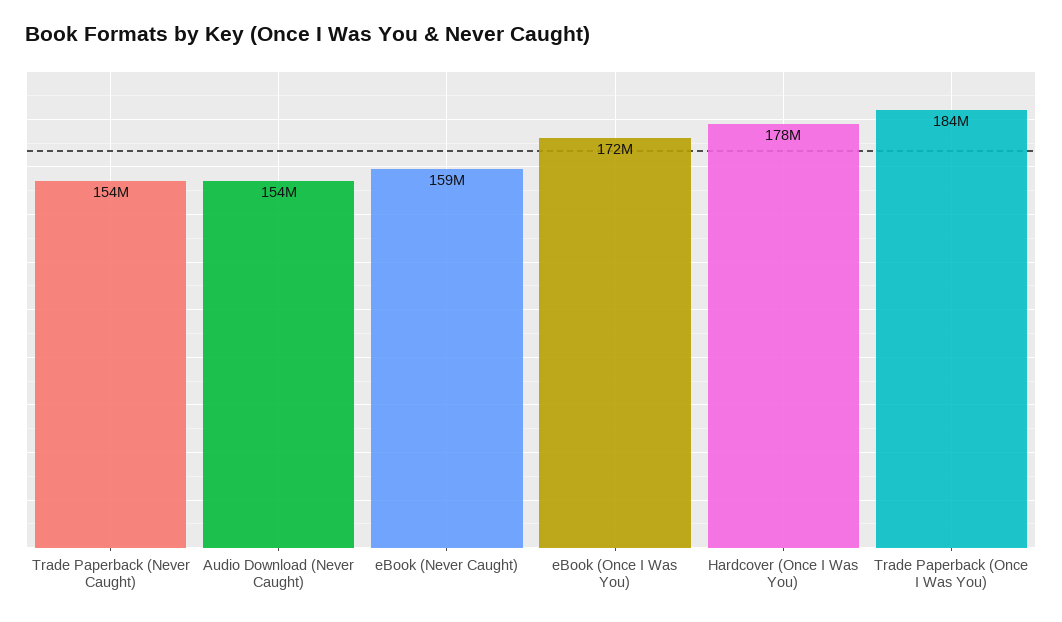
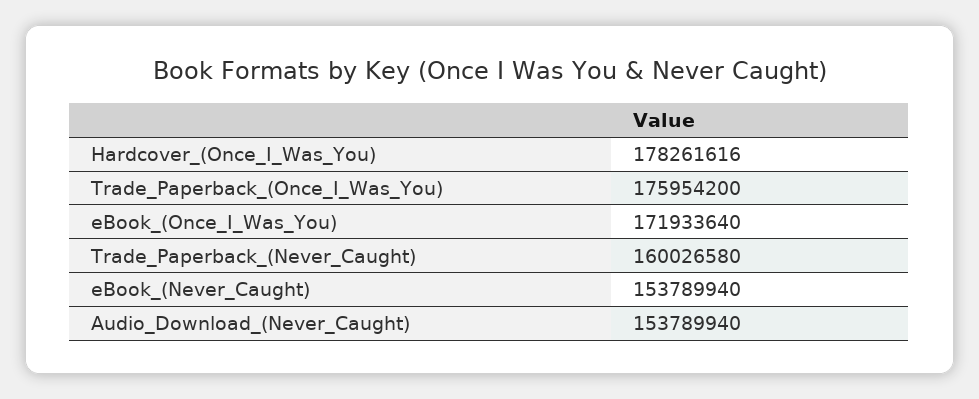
  {
-   "Trade Paperback (Never Caught)": 154000000,
+   "Trade Paperback (Never Caught)": 160026580,
    "Audio Download (Never Caught)": 153789940,
-   "eBook (Never Caught)": 159000000,
+   "eBook (Never Caught)": 153789940,
    "eBook (Once I Was You)": 171933640,
    "Hardcover (Once I Was You)": 178261616,
-   "Trade Paperback (Once I Was You)": 184000000
+   "Trade Paperback (Once I Was You)": 175954200
  }

